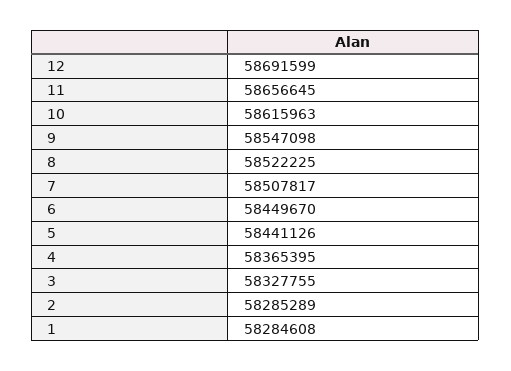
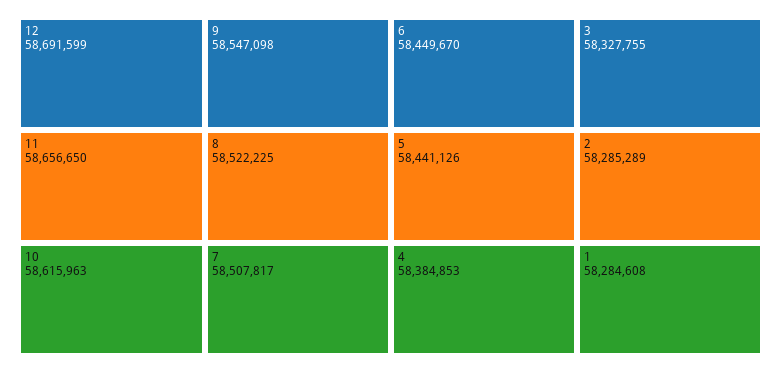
  {
    "12": 58691599,
-   "11": 58656645,
+   "11": 58656650,
    "10": 58615963,
    "9": 58547098,
    "8": 58522225,
    "7": 58507817,
    "6": 58449670,
    "5": 58441126,
-   "4": 58365395,
+   "4": 58384853,
    "3": 58327755,
    "2": 58285289,
    "1": 58284608
  }

